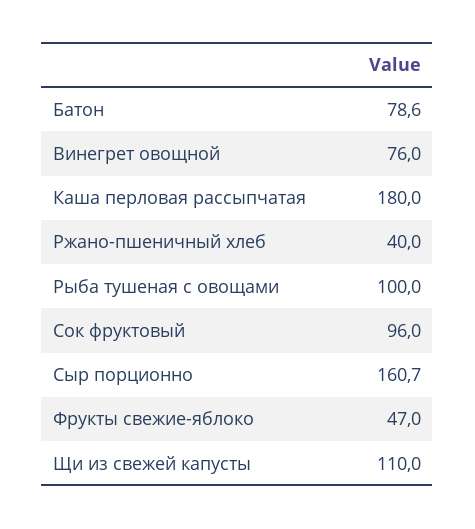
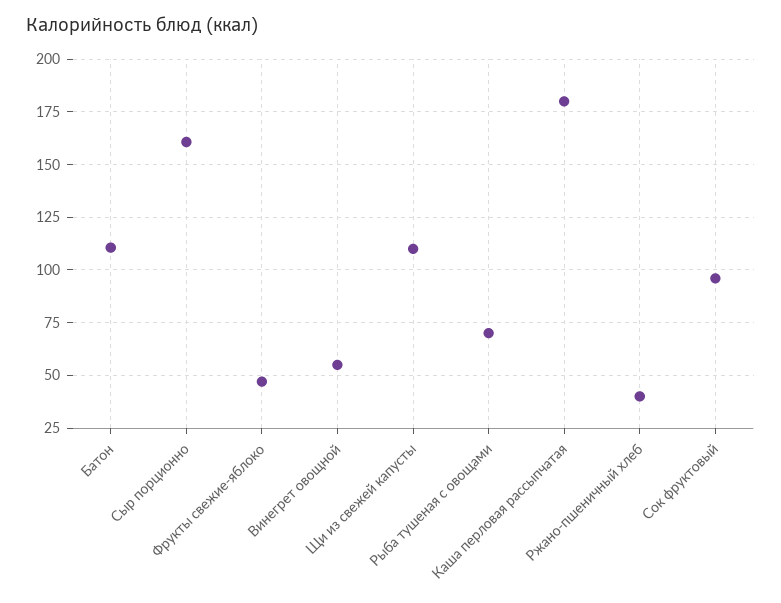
  {
-   "Батон": 78.6,
+   "Батон": 110,
-   "Винегрет овощной": 76,
+   "Винегрет овощной": 55,
    "Каша перловая рассыпчатая": 180,
    "Ржано-пшеничный хлеб": 40,
-   "Рыба тушеная с овощами": 100,
+   "Рыба тушеная с овощами": 70,
    "Сок фруктовый": 96,
    "Сыр порционно": 160.7,
    "Фрукты свежие-яблоко": 47,
    "Щи из свежей капусты": 110
  }

